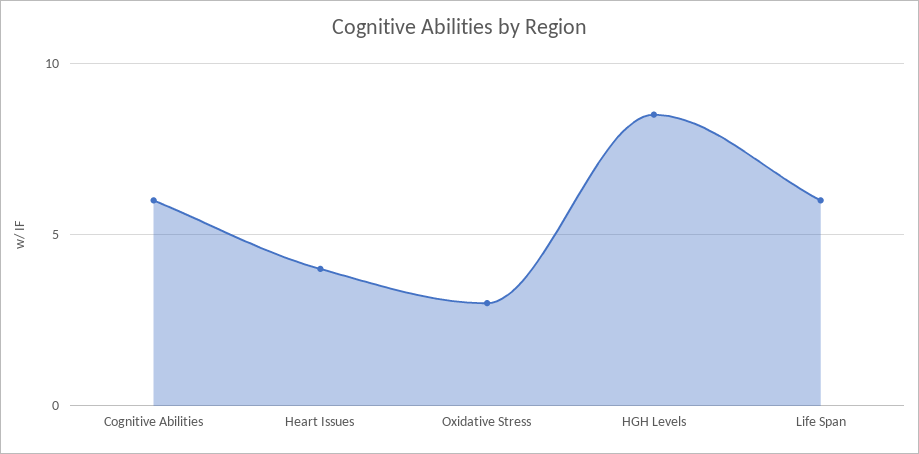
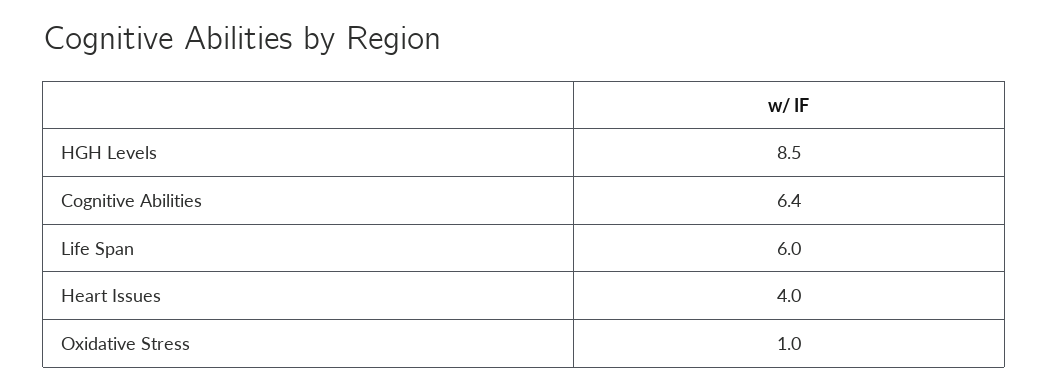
  {
-   "Cognitive Abilities": 6,
+   "Cognitive Abilities": 6.4,
    "Heart Issues": 4,
-   "Oxidative Stress": 3,
+   "Oxidative Stress": 1,
    "HGH Levels": 8.5,
    "Life Span": 6
  }

